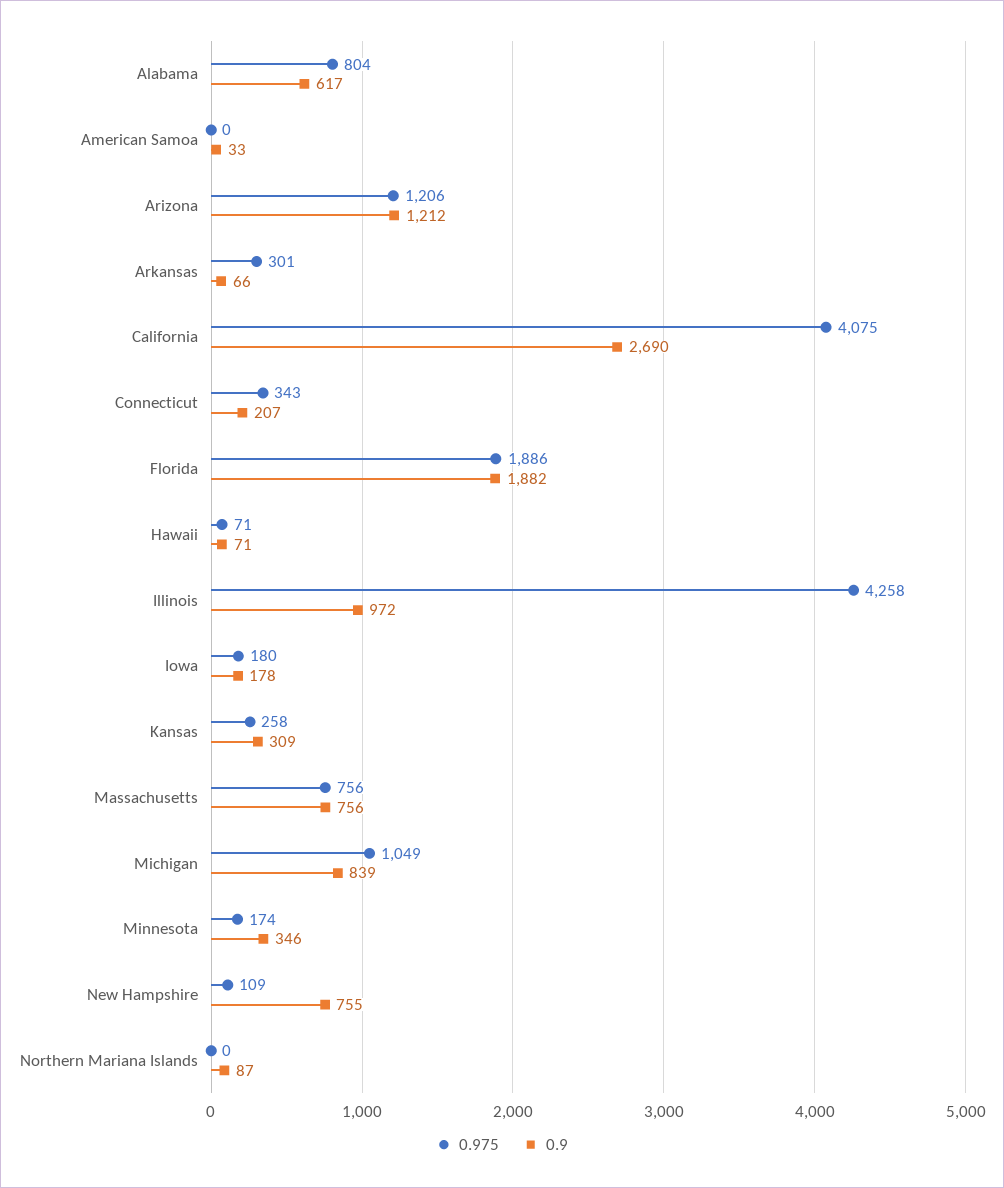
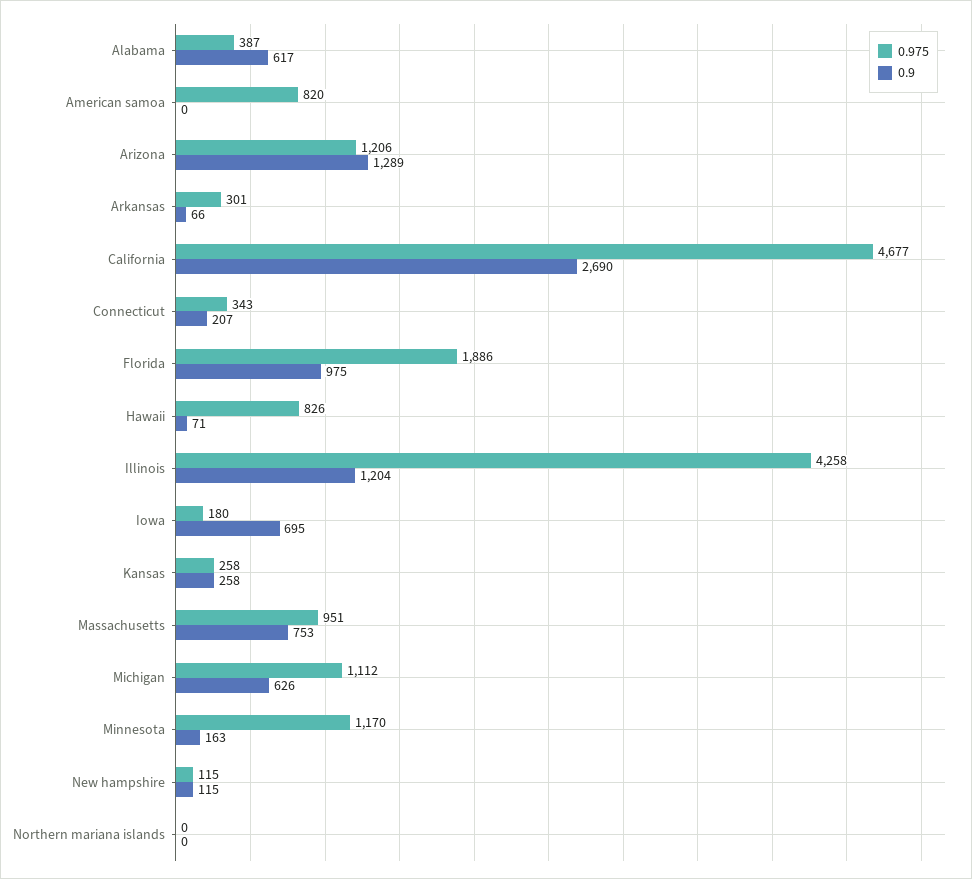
  {
    "0.975": {
-     "Alabama": 804,
+     "Alabama": 387,
-     "American Samoa": 0,
+     "American Samoa": 820,
      "Arizona": 1206,
      "Arkansas": 301,
-     "California": 4075,
+     "California": 4677,
      "Connecticut": 343,
      "Florida": 1886,
-     "Hawaii": 71,
+     "Hawaii": 826,
      "Illinois": 4258,
      "Iowa": 180,
      "Kansas": 258,
-     "Massachusetts": 756,
+     "Massachusetts": 951,
-     "Michigan": 1049,
+     "Michigan": 1112,
-     "Minnesota": 174,
+     "Minnesota": 1170,
-     "New Hampshire": 109,
+     "New Hampshire": 115,
      "Northern Mariana Islands": 0
    },
    "0.9": {
      "Alabama": 617,
-     "American Samoa": 33,
+     "American Samoa": 0,
-     "Arizona": 1212,
+     "Arizona": 1289,
      "Arkansas": 66,
      "California": 2690,
      "Connecticut": 207,
-     "Florida": 1882,
+     "Florida": 975,
      "Hawaii": 71,
-     "Illinois": 972,
+     "Illinois": 1204,
-     "Iowa": 178,
+     "Iowa": 695,
-     "Kansas": 309,
+     "Kansas": 258,
-     "Massachusetts": 756,
+     "Massachusetts": 753,
-     "Michigan": 839,
+     "Michigan": 626,
-     "Minnesota": 346,
+     "Minnesota": 163,
-     "New Hampshire": 755,
+     "New Hampshire": 115,
-     "Northern Mariana Islands": 87
+     "Northern Mariana Islands": 0
    }
  }

